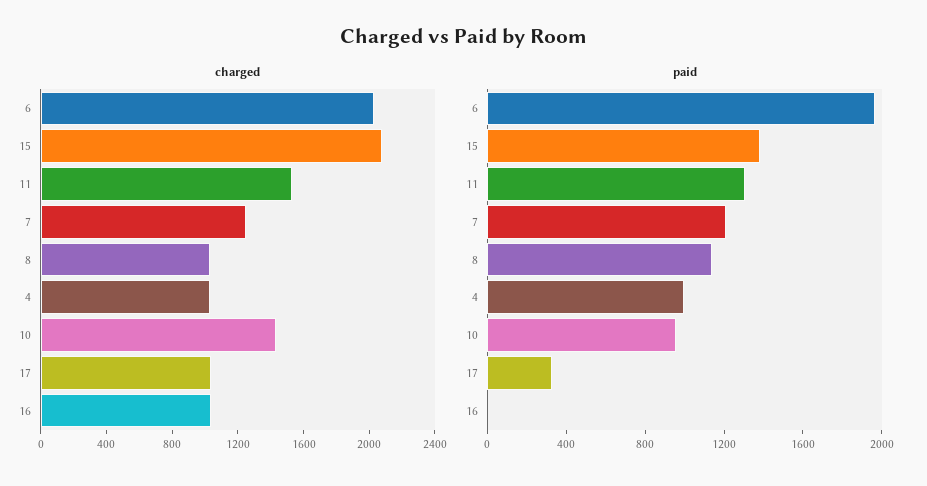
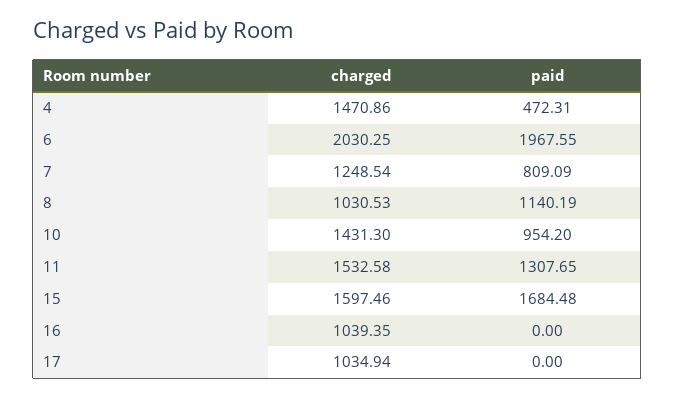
  {
    "charged": {
      "6": 2030.25,
-     "15": 2100,
+     "15": 1597.46,
      "11": 1532.58,
      "7": 1248.54,
      "8": 1030.53,
-     "4": 1000,
+     "4": 1470.86,
      "10": 1431.3,
      "17": 1034.94,
      "16": 1039.35
    },
    "paid": {
      "6": 1967.55,
-     "15": 1400,
+     "15": 1684.48,
      "11": 1307.65,
-     "7": 1200,
+     "7": 809.09,
      "8": 1140.19,
-     "4": 1000,
+     "4": 472.31,
      "10": 954.2,
-     "17": 300,
+     "17": 0,
      "16": 0
    }
  }

